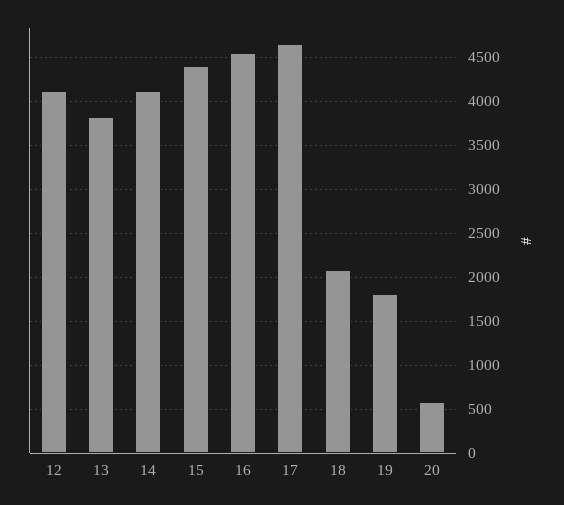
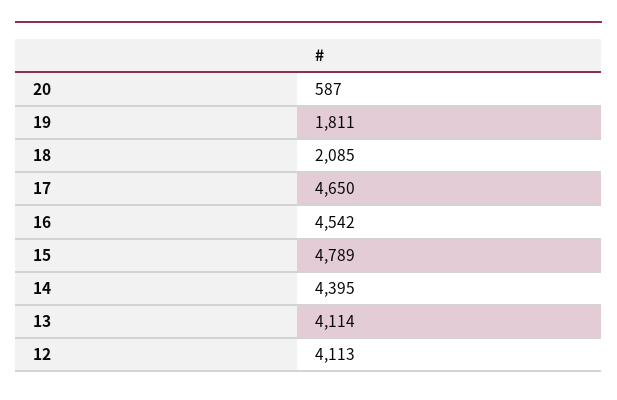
  {
    "12": 4113,
-   "13": 3800,
+   "13": 4114,
-   "14": 4100,
+   "14": 4395,
-   "15": 4400,
+   "15": 4789,
    "16": 4542,
    "17": 4650,
    "18": 2085,
    "19": 1811,
    "20": 587
  }

